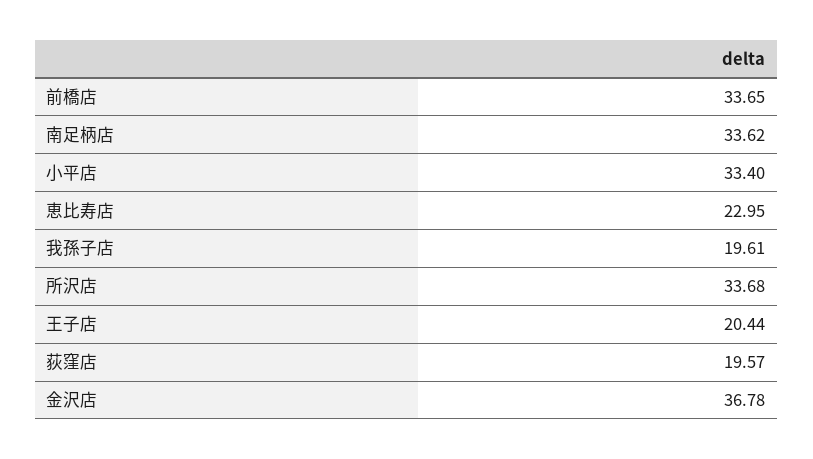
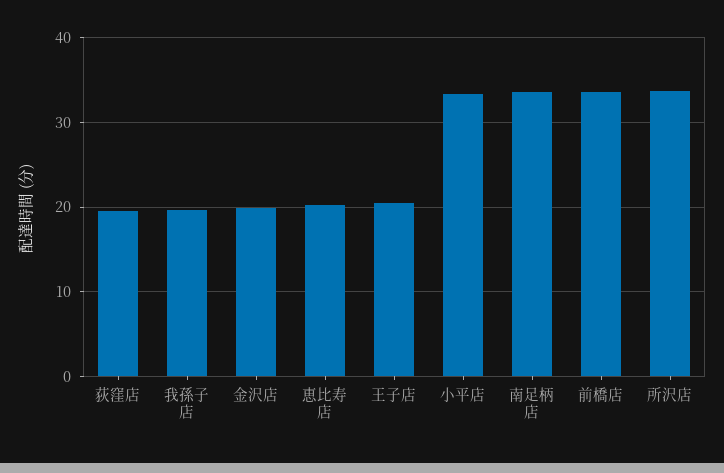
  {
    "前橋店": 33.65,
    "南足柄店": 33.62,
    "小平店": 33.4,
-   "恵比寿店": 22.95,
+   "恵比寿店": 20,
    "我孫子店": 19.61,
    "所沢店": 33.68,
    "王子店": 20.44,
    "荻窪店": 19.57,
-   "金沢店": 36.78
+   "金沢店": 20
  }

